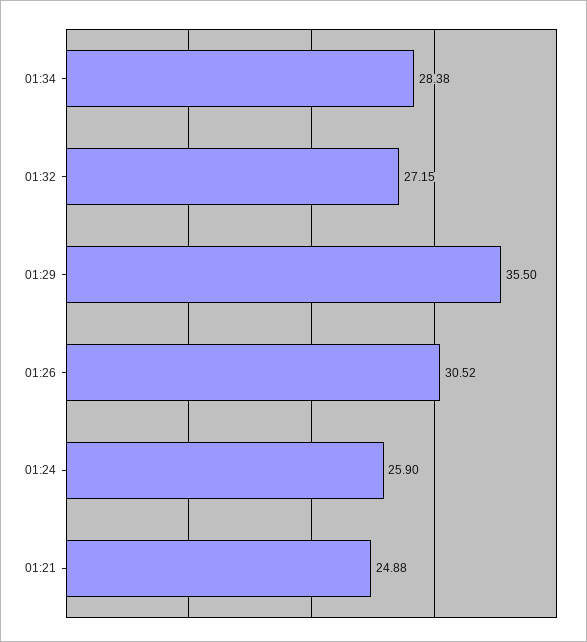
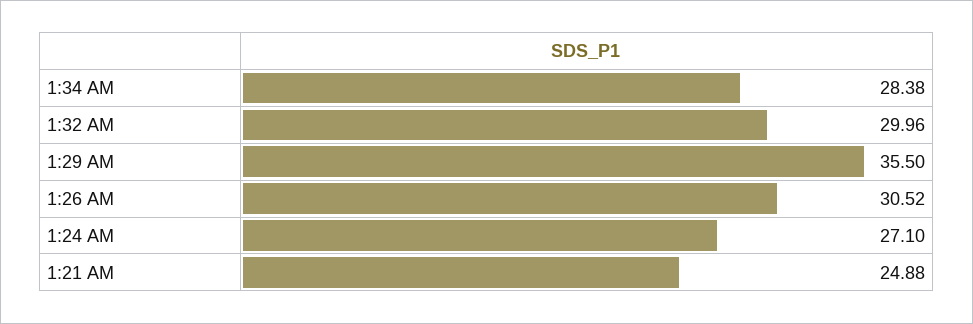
  {
    "01:34": 28.38,
-   "01:32": 27.15,
+   "01:32": 29.96,
    "01:29": 35.5,
    "01:26": 30.52,
-   "01:24": 25.9,
+   "01:24": 27.1,
    "01:21": 24.88
  }

